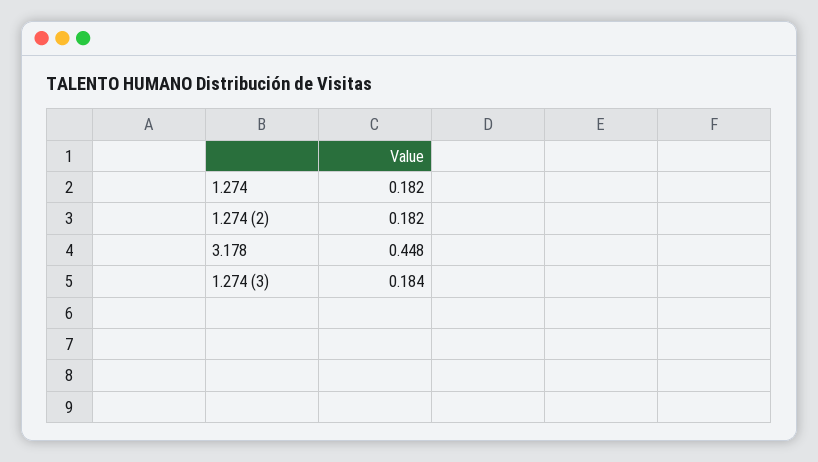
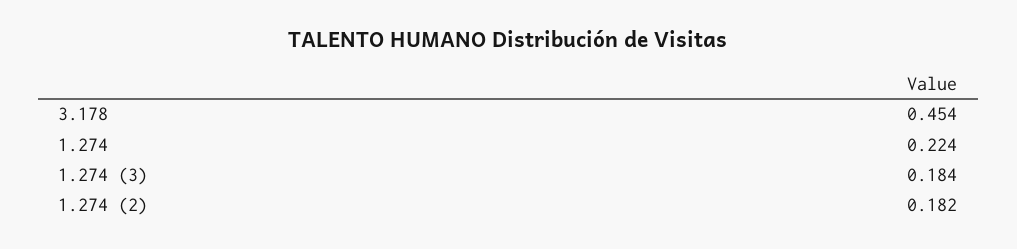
  {
-   "1.274": 0.182,
+   "1.274": 0.224,
    "1.274 (2)": 0.182,
-   "3.178": 0.448,
+   "3.178": 0.454,
    "1.274 (3)": 0.184
  }

